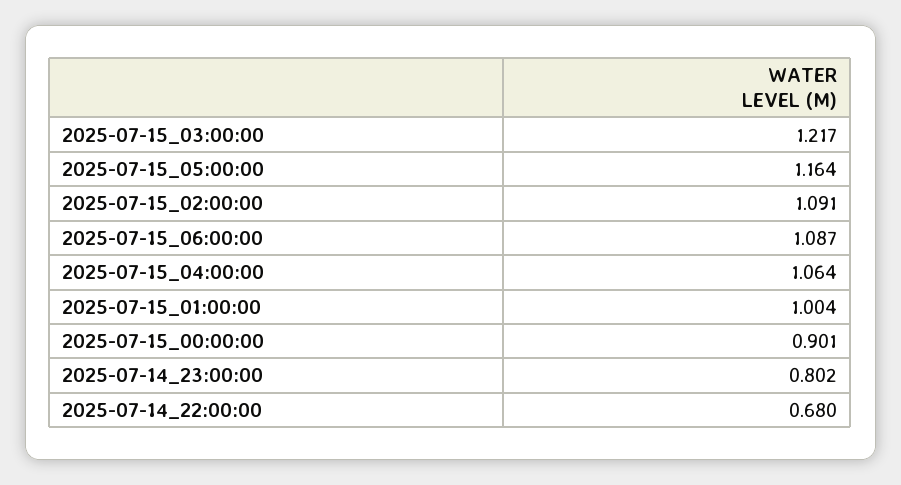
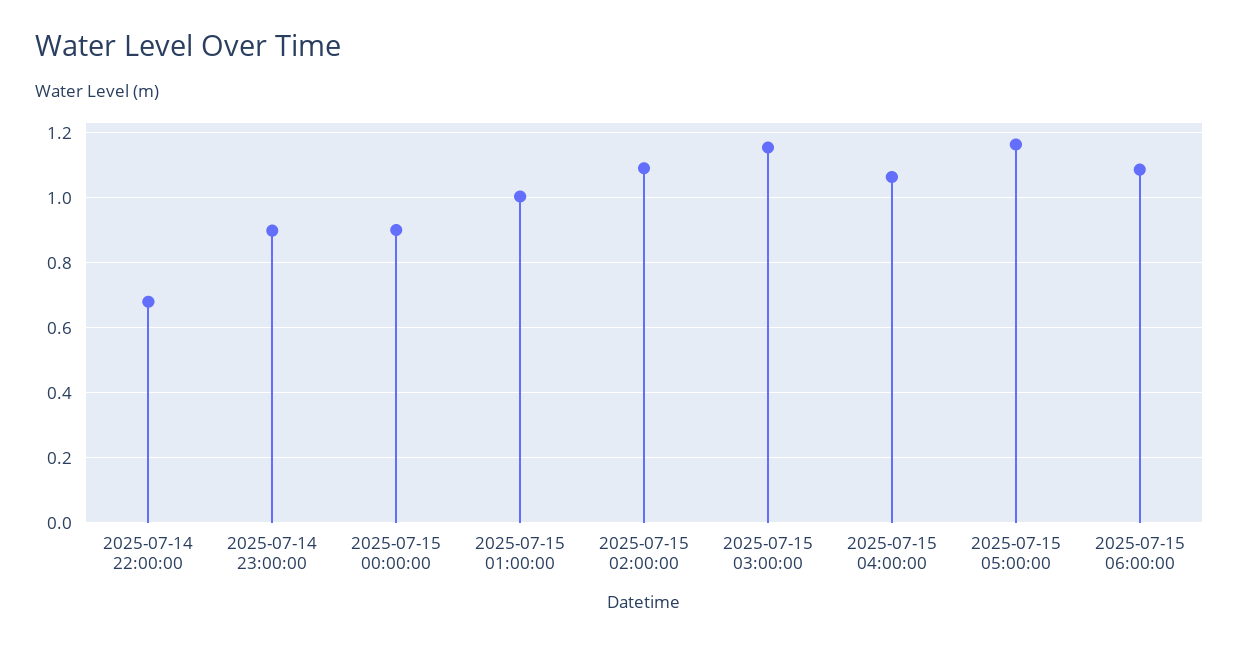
  {
-   "2025-07-15_03:00:00": 1.217,
+   "2025-07-15_03:00:00": 1.16,
    "2025-07-15_05:00:00": 1.164,
    "2025-07-15_02:00:00": 1.091,
    "2025-07-15_06:00:00": 1.087,
    "2025-07-15_04:00:00": 1.064,
    "2025-07-15_01:00:00": 1.004,
    "2025-07-15_00:00:00": 0.901,
-   "2025-07-14_23:00:00": 0.802,
+   "2025-07-14_23:00:00": 0.9,
    "2025-07-14_22:00:00": 0.68
  }

